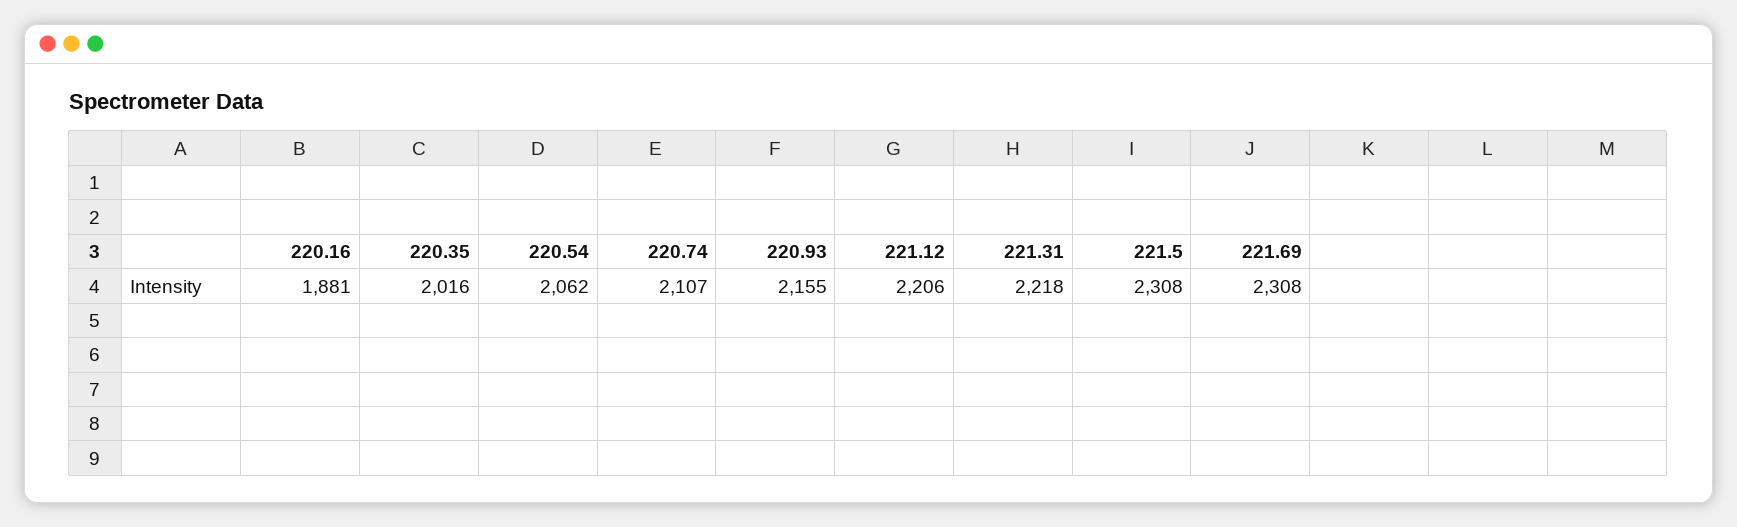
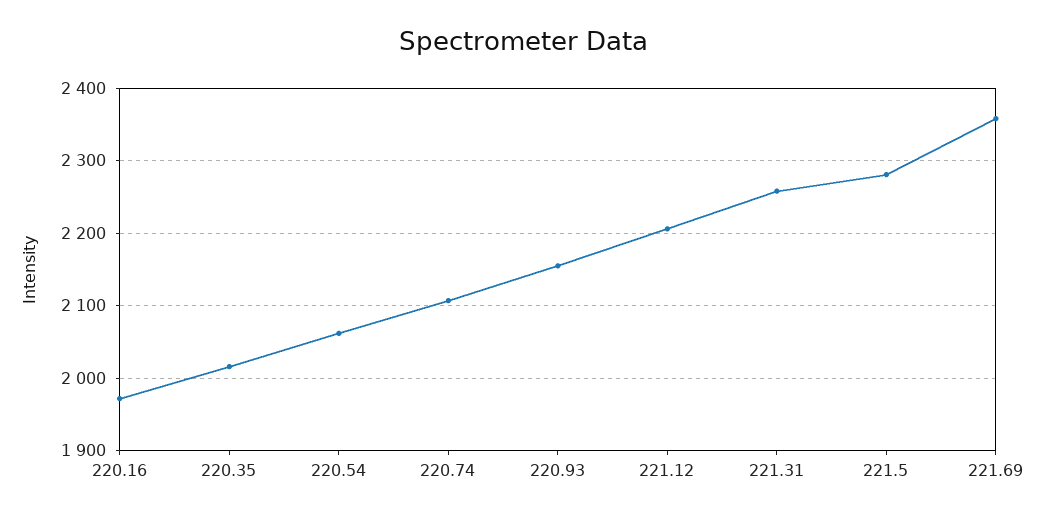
  {
-   "220.16": 1881,
+   "220.16": 1970,
    "220.35": 2016,
    "220.54": 2062,
    "220.74": 2107,
    "220.93": 2155,
    "221.12": 2206,
-   "221.31": 2218,
+   "221.31": 2260,
-   "221.5": 2308,
+   "221.5": 2280,
-   "221.69": 2308
+   "221.69": 2360
  }

